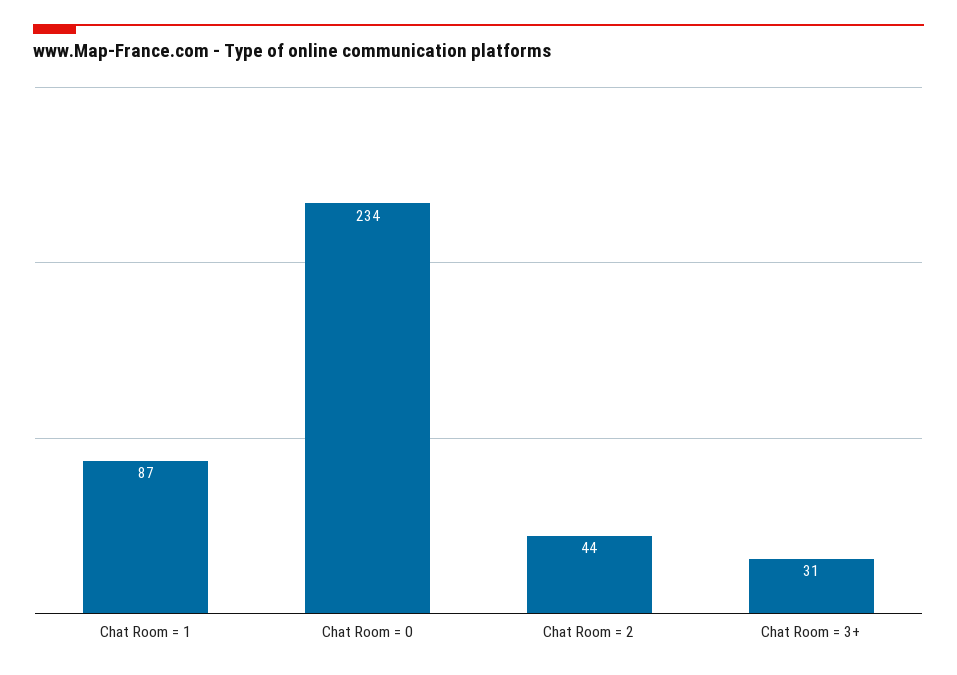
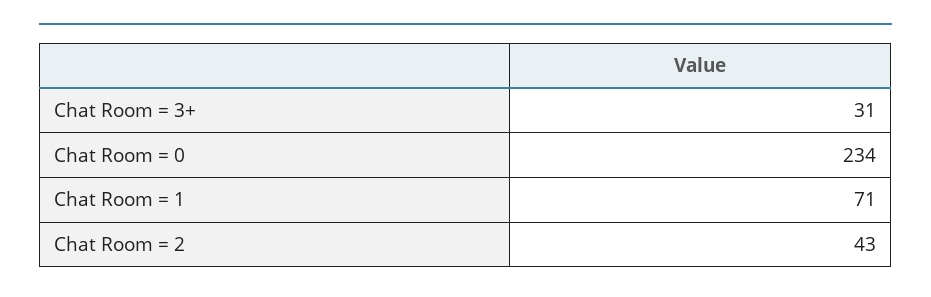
  {
-   "Chat Room = 1": 87,
+   "Chat Room = 1": 71,
    "Chat Room = 0": 234,
-   "Chat Room = 2": 44,
+   "Chat Room = 2": 43,
    "Chat Room = 3+": 31
  }

